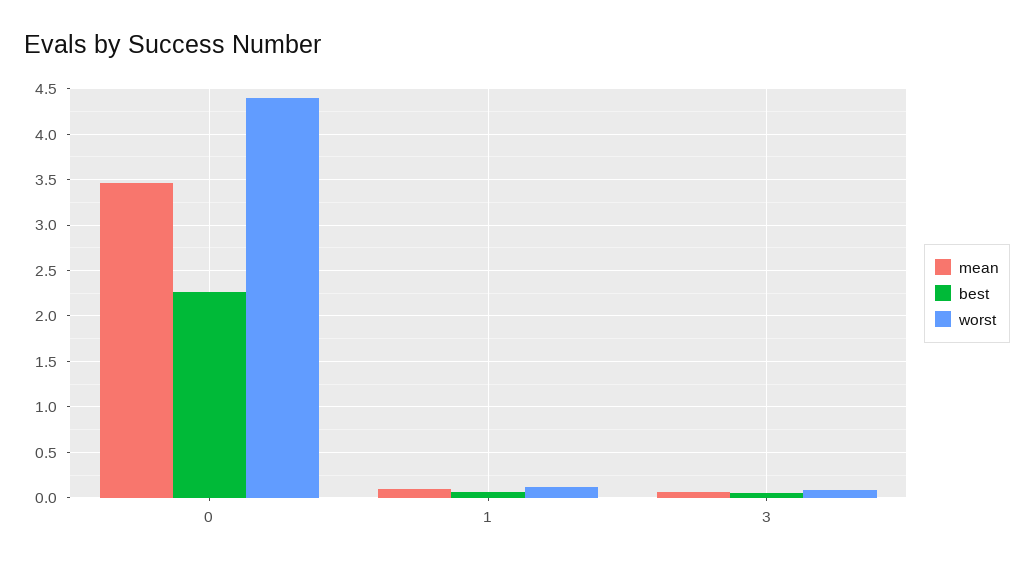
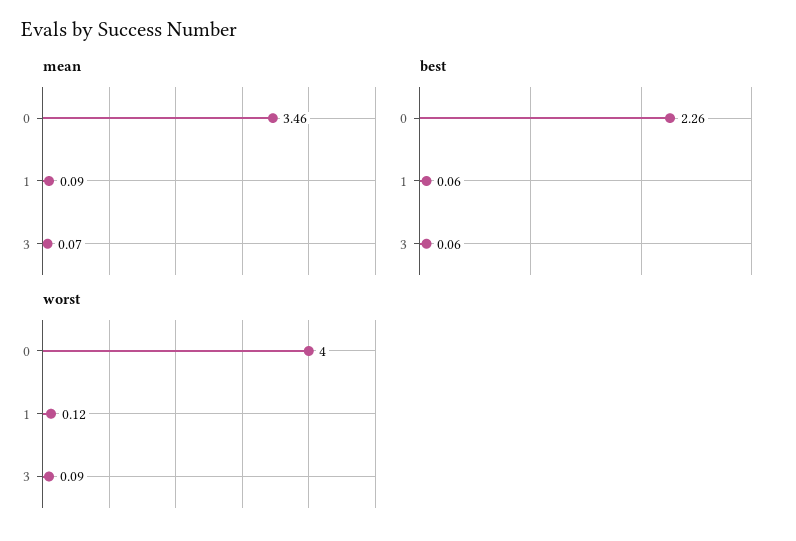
  {
    "mean": {
      "0": 3.46,
      "1": 0.09,
      "3": 0.07
    },
    "best": {
      "0": 2.26,
      "1": 0.06,
      "3": 0.06
    },
    "worst": {
-     "0": 4.4,
+     "0": 4,
      "1": 0.12,
      "3": 0.09
    }
  }

